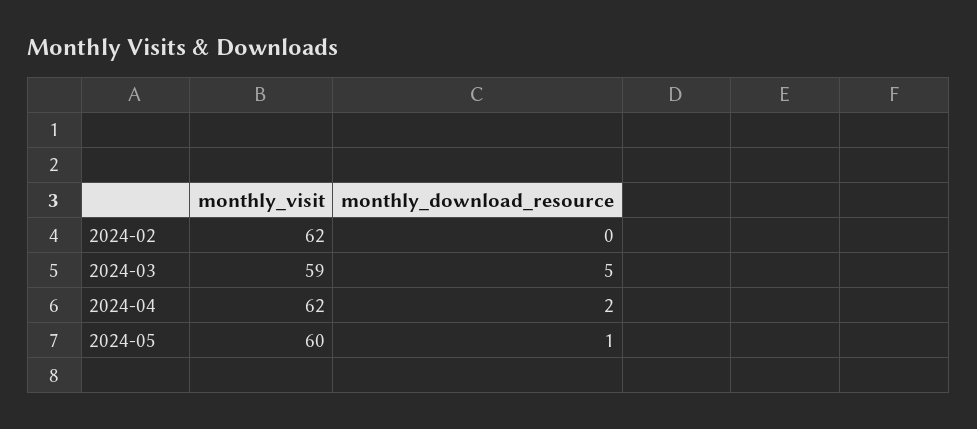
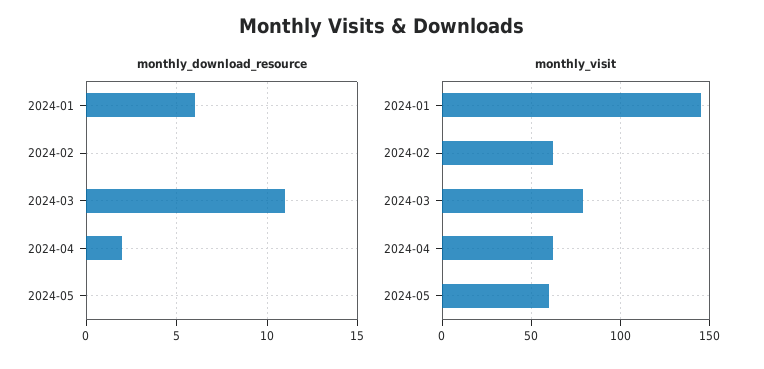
  {
    "monthly_visit": {
      "2024-02": 62,
-     "2024-03": 59,
+     "2024-03": 80,
      "2024-04": 62,
-     "2024-05": 60
+     "2024-05": 60,
+     "2024-01": 145
    },
    "monthly_download_resource": {
      "2024-02": 0,
-     "2024-03": 5,
+     "2024-03": 11,
      "2024-04": 2,
-     "2024-05": 1
+     "2024-05": 0,
+     "2024-01": 6
    }
  }

